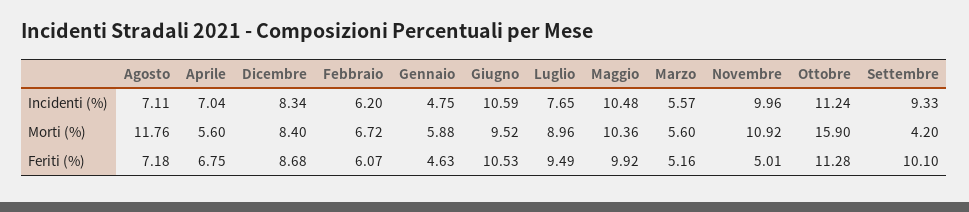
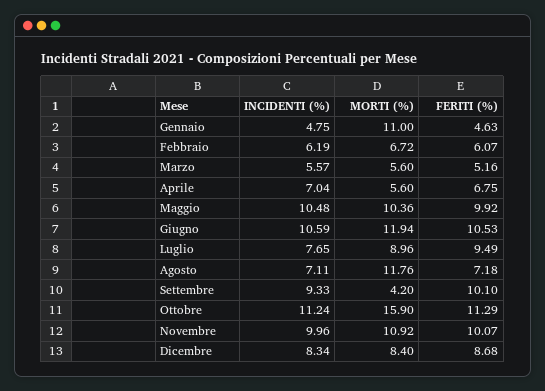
  {
    "Agosto": {
      "Incidenti (%)": 7.11,
      "Morti (%)": 11.76,
      "Feriti (%)": 7.18
    },
    "Aprile": {
      "Incidenti (%)": 7.04,
      "Morti (%)": 5.6,
      "Feriti (%)": 6.75
    },
    "Dicembre": {
      "Incidenti (%)": 8.34,
      "Morti (%)": 8.4,
      "Feriti (%)": 8.68
    },
    "Febbraio": {
-     "Incidenti (%)": 6.2,
+     "Incidenti (%)": 6.19,
      "Morti (%)": 6.72,
      "Feriti (%)": 6.07
    },
    "Gennaio": {
      "Incidenti (%)": 4.75,
-     "Morti (%)": 5.88,
+     "Morti (%)": 11,
      "Feriti (%)": 4.63
    },
    "Giugno": {
      "Incidenti (%)": 10.59,
-     "Morti (%)": 9.52,
+     "Morti (%)": 11.94,
      "Feriti (%)": 10.53
    },
    "Luglio": {
      "Incidenti (%)": 7.65,
      "Morti (%)": 8.96,
      "Feriti (%)": 9.49
    },
    "Maggio": {
      "Incidenti (%)": 10.48,
      "Morti (%)": 10.36,
      "Feriti (%)": 9.92
    },
    "Marzo": {
      "Incidenti (%)": 5.57,
      "Morti (%)": 5.6,
      "Feriti (%)": 5.16
    },
    "Novembre": {
      "Incidenti (%)": 9.96,
      "Morti (%)": 10.92,
-     "Feriti (%)": 5.01
+     "Feriti (%)": 10.07
    },
    "Ottobre": {
      "Incidenti (%)": 11.24,
      "Morti (%)": 15.9,
-     "Feriti (%)": 11.28
+     "Feriti (%)": 11.29
    },
    "Settembre": {
      "Incidenti (%)": 9.33,
      "Morti (%)": 4.2,
      "Feriti (%)": 10.1
    }
  }

